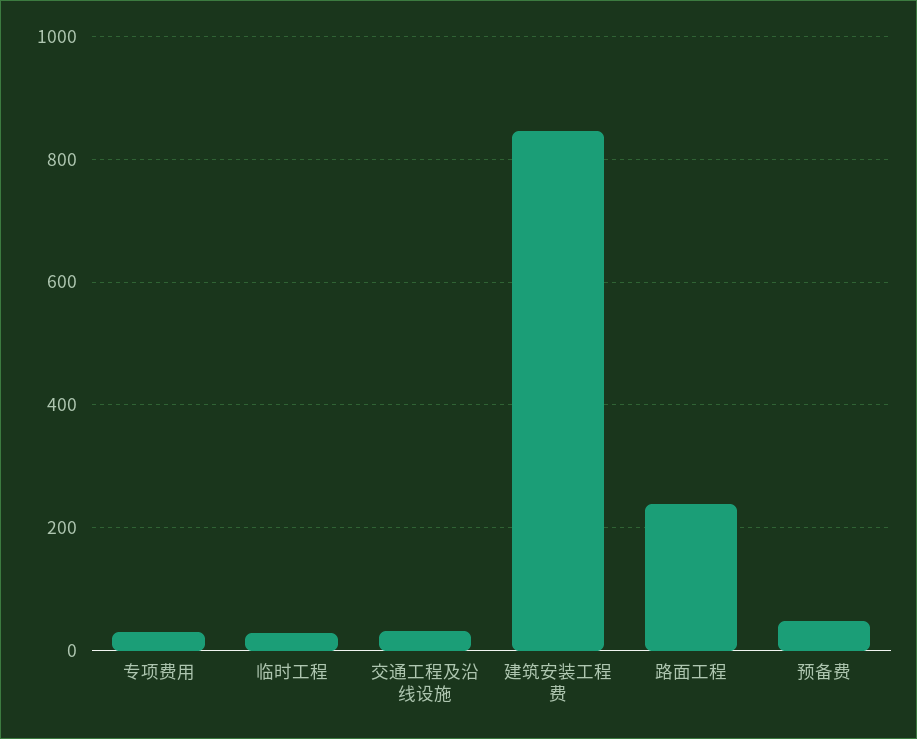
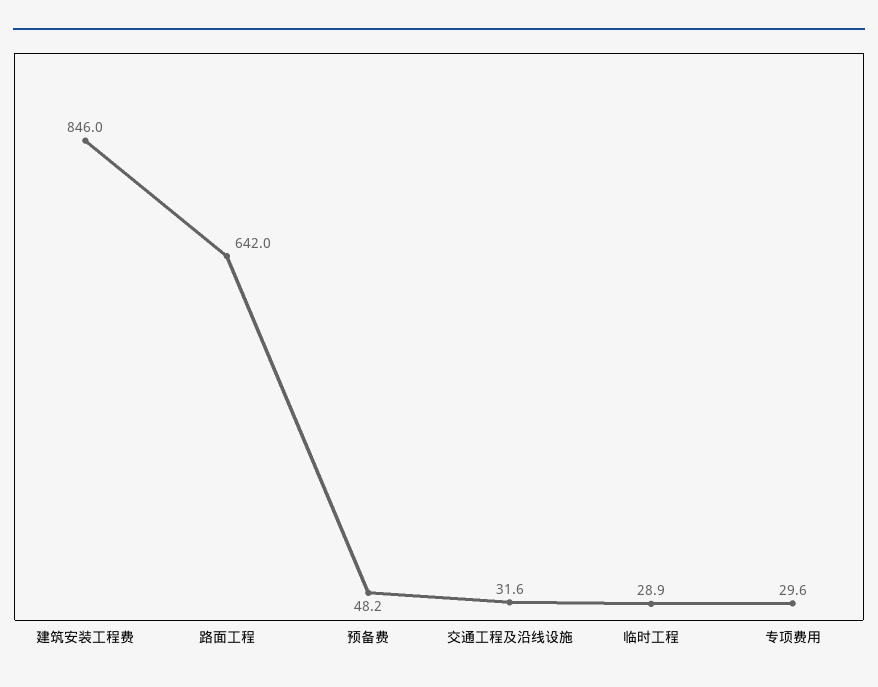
  {
    "专项费用": 29.6,
    "临时工程": 28.9,
    "交通工程及沿线设施": 31.6,
    "建筑安装工程费": 846,
-   "路面工程": 240,
+   "路面工程": 642,
    "预备费": 48.2
  }

